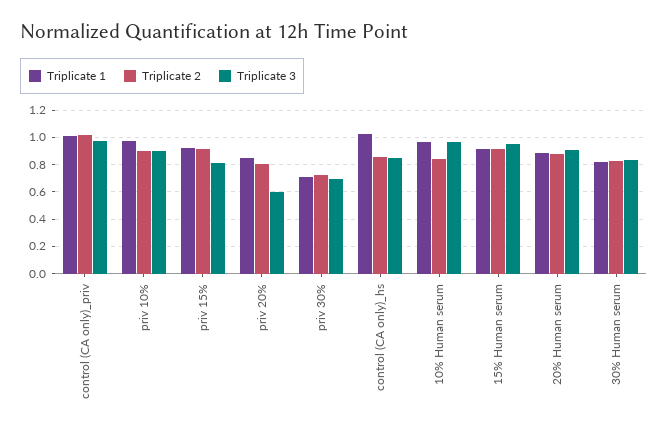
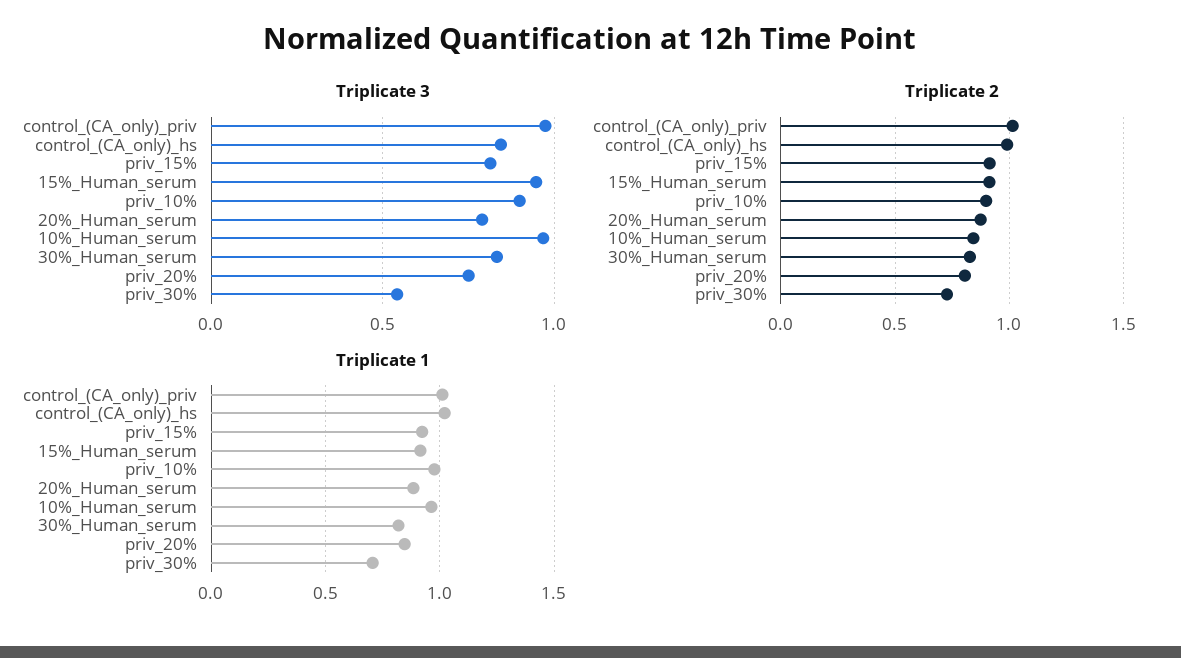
  {
    "Triplicate 1": {
      "control (CA only)_priv": 1,
      "priv 10%": 1,
      "priv 15%": 0.9,
      "priv 20%": 0.85,
      "priv 30%": 0.7,
      "control (CA only)_hs": 1,
      "10% Human serum": 0.95,
      "15% Human serum": 0.9,
      "20% Human serum": 0.9,
      "30% Human serum": 0.8
    },
    "Triplicate 2": {
      "control (CA only)_priv": 1,
      "priv 10%": 0.9,
      "priv 15%": 0.9,
      "priv 20%": 0.8,
      "priv 30%": 0.75,
-     "control (CA only)_hs": 0.85,
+     "control (CA only)_hs": 1,
      "10% Human serum": 0.85,
      "15% Human serum": 0.9,
      "20% Human serum": 0.85,
      "30% Human serum": 0.85
    },
    "Triplicate 3": {
      "control (CA only)_priv": 0.95,
      "priv 10%": 0.9,
      "priv 15%": 0.8,
-     "priv 20%": 0.6,
+     "priv 20%": 0.75,
-     "priv 30%": 0.7,
+     "priv 30%": 0.55,
      "control (CA only)_hs": 0.85,
      "10% Human serum": 0.95,
      "15% Human serum": 0.95,
-     "20% Human serum": 0.9,
+     "20% Human serum": 0.8,
      "30% Human serum": 0.85
    }
  }

